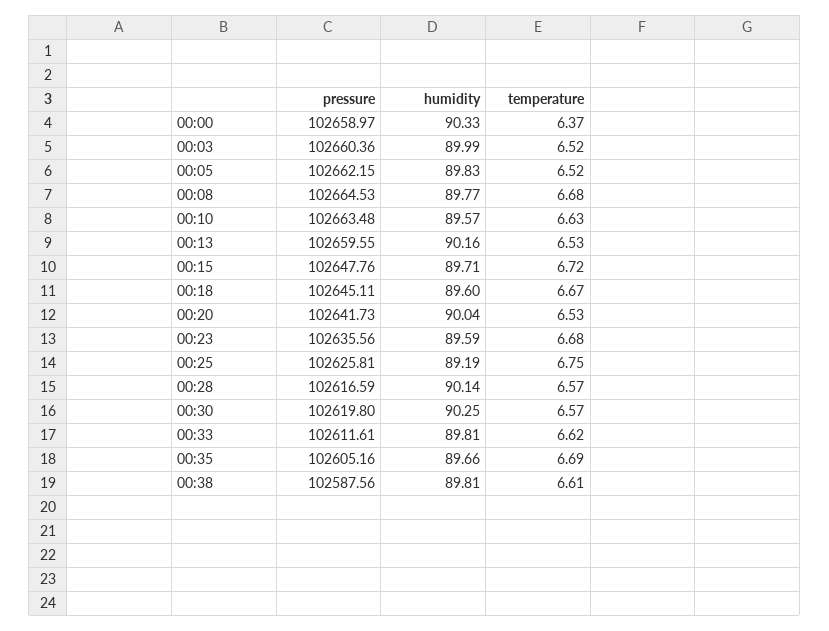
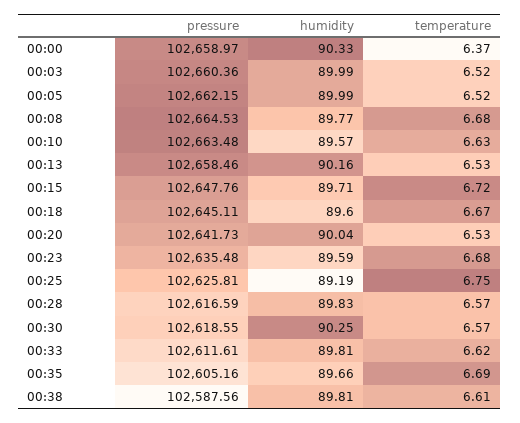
  {
    "pressure": {
      "00:00": 102658.97,
      "00:03": 102660.36,
      "00:05": 102662.15,
      "00:08": 102664.53,
      "00:10": 102663.48,
-     "00:13": 102659.55,
+     "00:13": 102658.46,
      "00:15": 102647.76,
      "00:18": 102645.11,
      "00:20": 102641.73,
-     "00:23": 102635.56,
+     "00:23": 102635.48,
      "00:25": 102625.81,
      "00:28": 102616.59,
-     "00:30": 102619.8,
+     "00:30": 102618.55,
      "00:33": 102611.61,
      "00:35": 102605.16,
      "00:38": 102587.56
    },
    "humidity": {
      "00:00": 90.33,
      "00:03": 89.99,
-     "00:05": 89.83,
+     "00:05": 89.99,
      "00:08": 89.77,
      "00:10": 89.57,
      "00:13": 90.16,
      "00:15": 89.71,
      "00:18": 89.6,
      "00:20": 90.04,
      "00:23": 89.59,
      "00:25": 89.19,
-     "00:28": 90.14,
+     "00:28": 89.83,
      "00:30": 90.25,
      "00:33": 89.81,
      "00:35": 89.66,
      "00:38": 89.81
    },
    "temperature": {
      "00:00": 6.37,
      "00:03": 6.52,
      "00:05": 6.52,
      "00:08": 6.68,
      "00:10": 6.63,
      "00:13": 6.53,
      "00:15": 6.72,
      "00:18": 6.67,
      "00:20": 6.53,
      "00:23": 6.68,
      "00:25": 6.75,
      "00:28": 6.57,
      "00:30": 6.57,
      "00:33": 6.62,
      "00:35": 6.69,
      "00:38": 6.61
    }
  }

